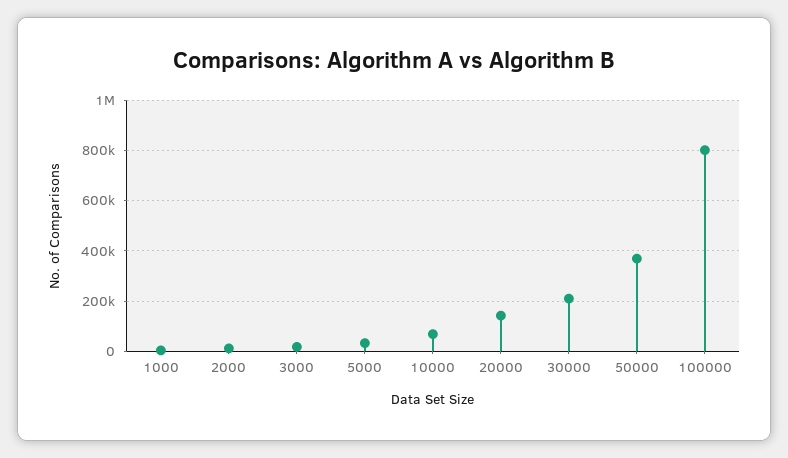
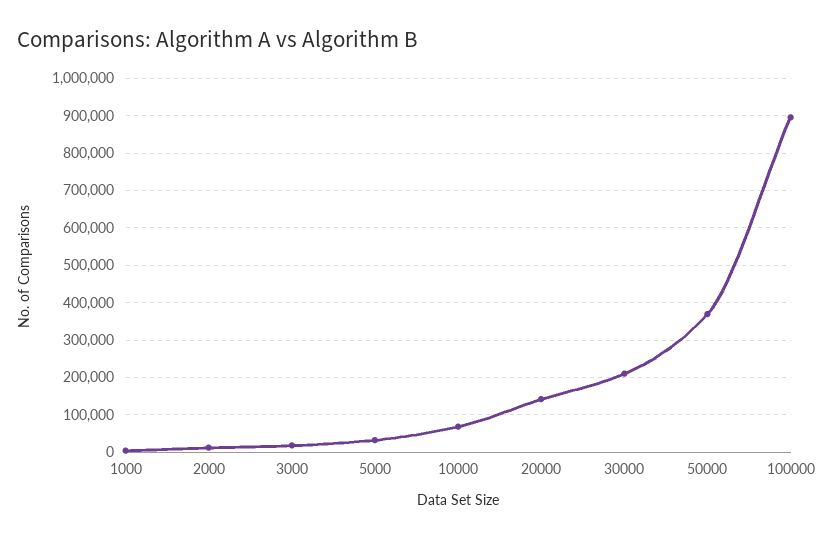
  {
    "1000": 0,
    "2000": 20000,
    "3000": 20000,
    "5000": 40000,
    "10000": 60000,
    "20000": 140000,
    "30000": 220000,
    "50000": 360000,
-   "100000": 800000
+   "100000": 900000
  }

